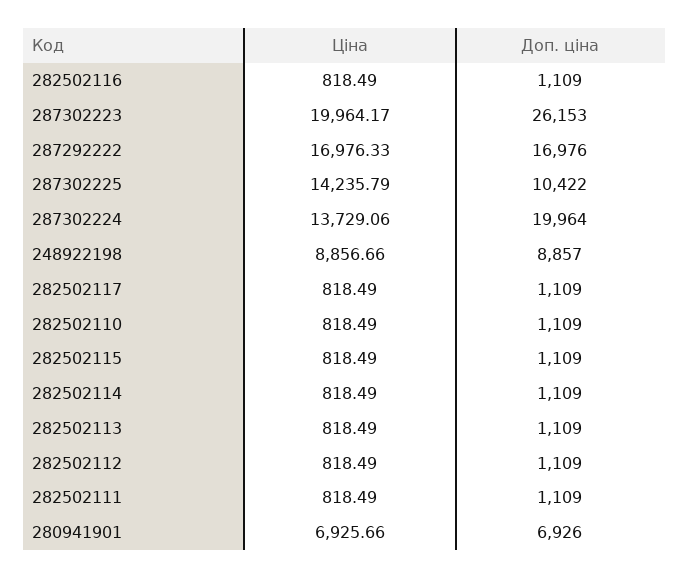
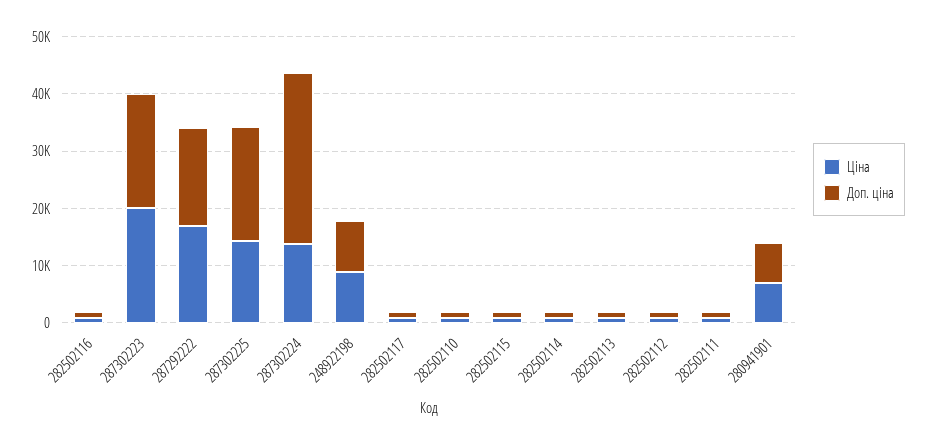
  {
    "Ціна": {
      "282502116": 818.49,
      "287302223": 19964.17,
      "287292222": 16976.33,
      "287302225": 14235.79,
      "287302224": 13729.06,
      "248922198": 8856.66,
      "282502117": 818.49,
      "282502110": 818.49,
      "282502115": 818.49,
      "282502114": 818.49,
      "282502113": 818.49,
      "282502112": 818.49,
      "282502111": 818.49,
      "280941901": 6925.66
    },
    "Доп. ціна": {
      "282502116": 1109,
-     "287302223": 26153,
+     "287302223": 20000,
      "287292222": 16976,
-     "287302225": 10422,
+     "287302225": 20000,
-     "287302224": 19964,
+     "287302224": 30000,
      "248922198": 8857,
      "282502117": 1109,
      "282502110": 1109,
      "282502115": 1109,
      "282502114": 1109,
      "282502113": 1109,
      "282502112": 1109,
      "282502111": 1109,
      "280941901": 6926
    }
  }

